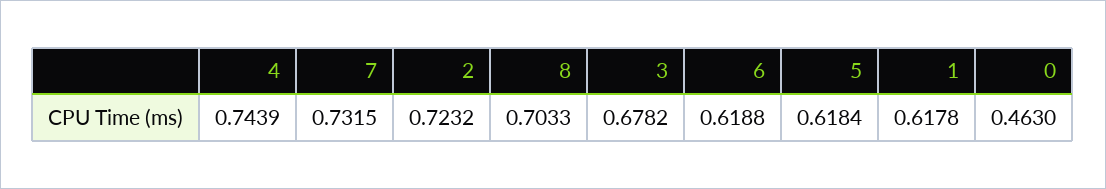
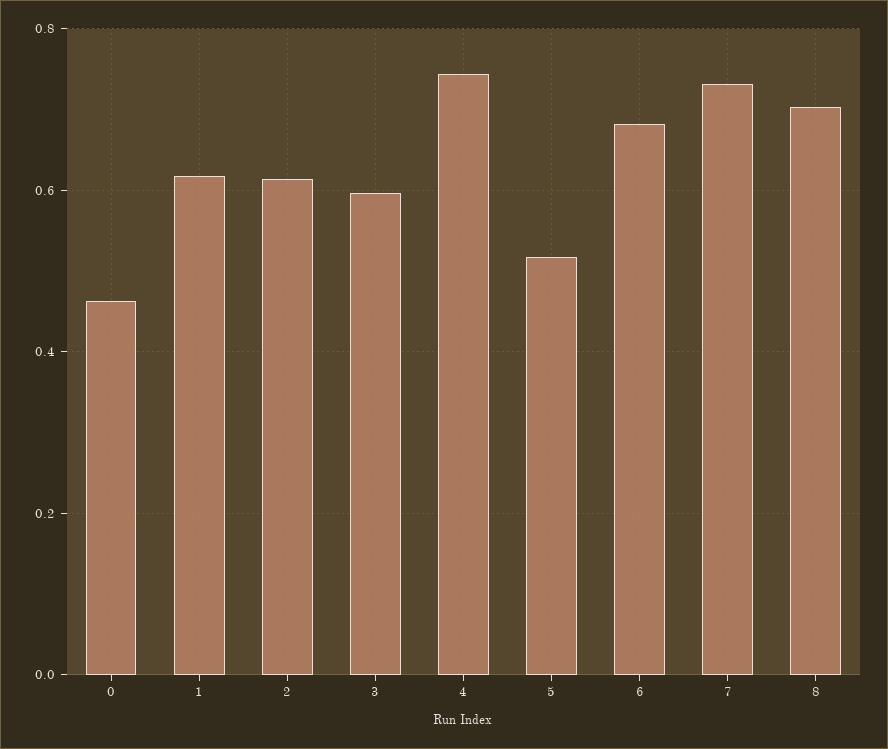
  {
    "4": 0.7439,
    "7": 0.7315,
-   "2": 0.7232,
+   "2": 0.62,
    "8": 0.7033,
-   "3": 0.6782,
+   "3": 0.6,
-   "6": 0.6188,
+   "6": 0.68,
-   "5": 0.6184,
+   "5": 0.52,
    "1": 0.6178,
    "0": 0.463
  }

